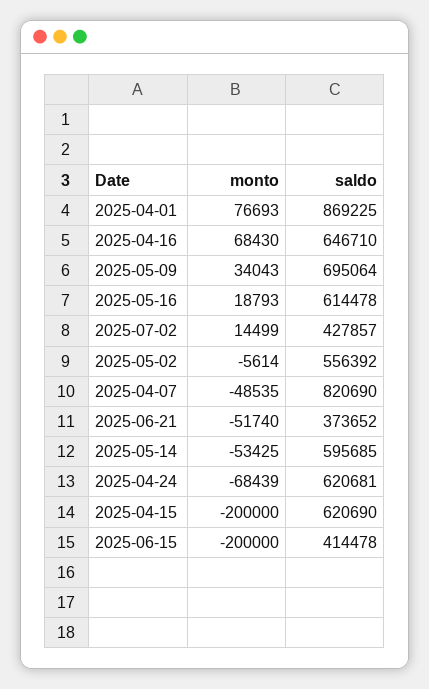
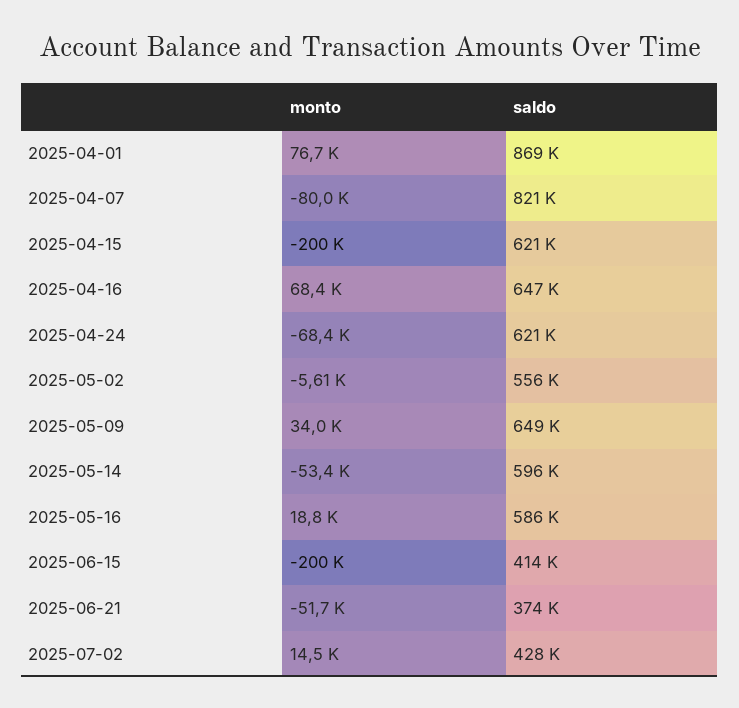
  {
    "monto": {
      "2025-04-01": 76693,
      "2025-04-16": 68430,
      "2025-05-09": 34043,
      "2025-05-16": 18793,
      "2025-07-02": 14499,
      "2025-05-02": -5614,
-     "2025-04-07": -48535,
+     "2025-04-07": -80000,
      "2025-06-21": -51740,
      "2025-05-14": -53425,
      "2025-04-24": -68439,
      "2025-04-15": -200000,
      "2025-06-15": -200000
    },
    "saldo": {
      "2025-04-01": 869225,
      "2025-04-16": 646710,
-     "2025-05-09": 695064,
+     "2025-05-09": 649000,
-     "2025-05-16": 614478,
+     "2025-05-16": 586000,
      "2025-07-02": 427857,
      "2025-05-02": 556392,
      "2025-04-07": 820690,
      "2025-06-21": 373652,
      "2025-05-14": 595685,
      "2025-04-24": 620681,
      "2025-04-15": 620690,
      "2025-06-15": 414478
    }
  }

